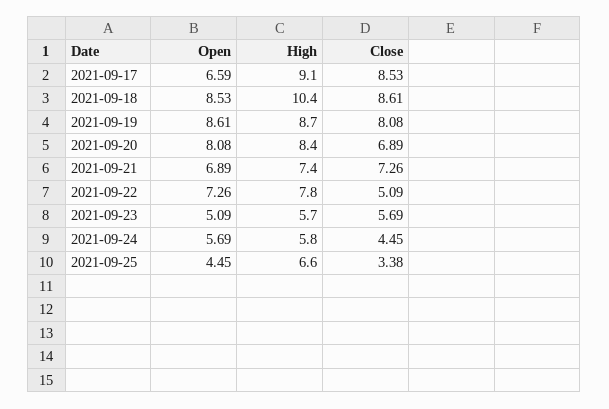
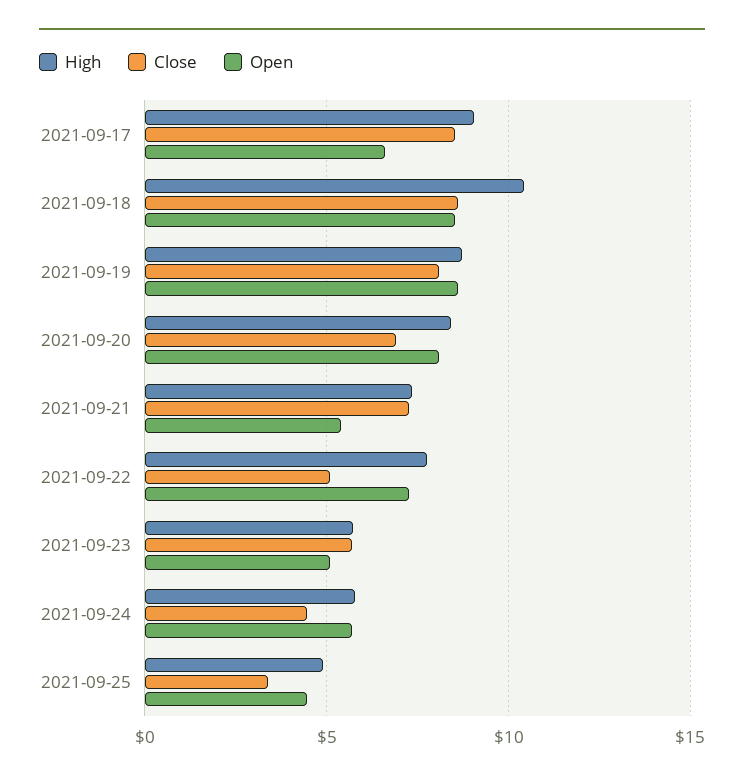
  {
    "Open": {
      "2021-09-17": 6.59,
      "2021-09-18": 8.53,
      "2021-09-19": 8.61,
      "2021-09-20": 8.08,
-     "2021-09-21": 6.89,
+     "2021-09-21": 5.5,
      "2021-09-22": 7.26,
      "2021-09-23": 5.09,
      "2021-09-24": 5.69,
      "2021-09-25": 4.45
    },
    "High": {
      "2021-09-17": 9.1,
      "2021-09-18": 10.4,
      "2021-09-19": 8.7,
      "2021-09-20": 8.4,
      "2021-09-21": 7.4,
      "2021-09-22": 7.8,
      "2021-09-23": 5.7,
      "2021-09-24": 5.8,
-     "2021-09-25": 6.6
+     "2021-09-25": 5
    },
    "Close": {
      "2021-09-17": 8.53,
      "2021-09-18": 8.61,
      "2021-09-19": 8.08,
      "2021-09-20": 6.89,
      "2021-09-21": 7.26,
      "2021-09-22": 5.09,
      "2021-09-23": 5.69,
      "2021-09-24": 4.45,
      "2021-09-25": 3.38
    }
  }

